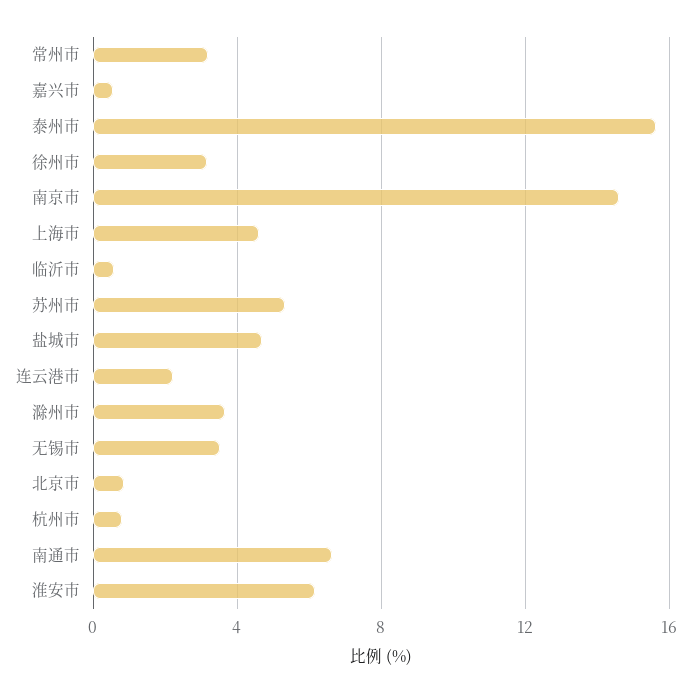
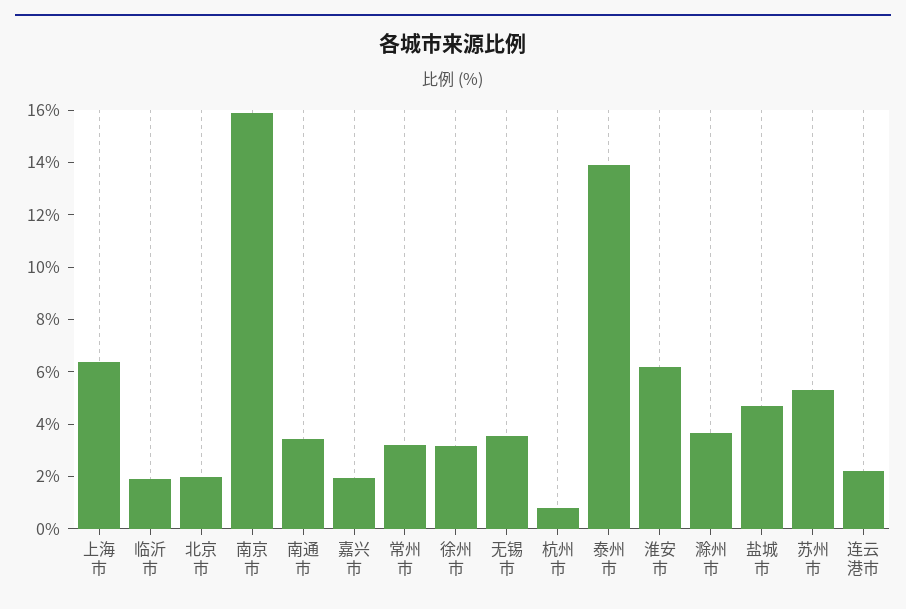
  {
    "常州市": 3,
-   "嘉兴市": 0.5,
+   "嘉兴市": 2,
-   "泰州市": 15.5,
+   "泰州市": 14,
    "徐州市": 3,
-   "南京市": 14.5,
+   "南京市": 16,
-   "上海市": 4.5,
+   "上海市": 6.5,
-   "临沂市": 0.5,
+   "临沂市": 2,
    "苏州市": 5.5,
    "盐城市": 4.5,
    "连云港市": 2,
    "滁州市": 3.5,
    "无锡市": 3.5,
-   "北京市": 1,
+   "北京市": 2,
    "杭州市": 1,
-   "南通市": 6.5,
+   "南通市": 3.5,
    "淮安市": 6
  }

